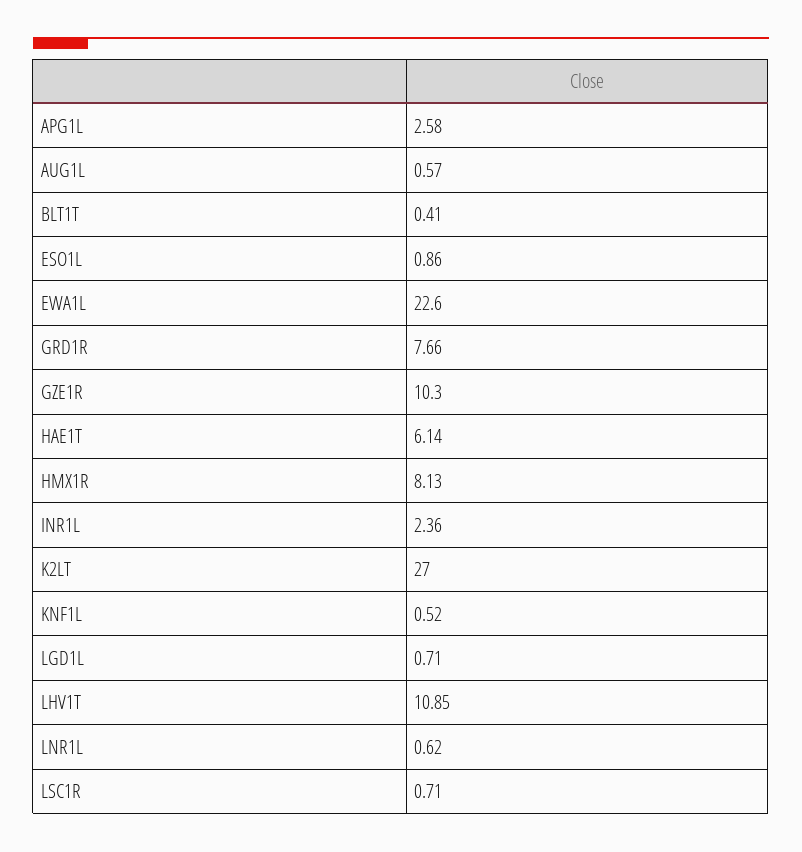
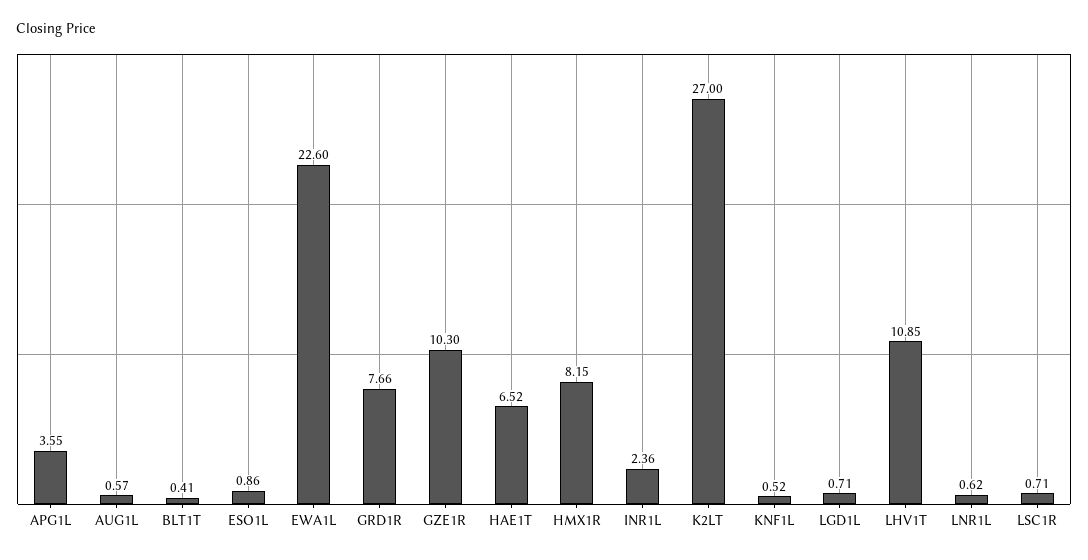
  {
-   "APG1L": 2.58,
+   "APG1L": 3.55,
    "AUG1L": 0.57,
    "BLT1T": 0.41,
    "ESO1L": 0.86,
    "EWA1L": 22.6,
    "GRD1R": 7.66,
    "GZE1R": 10.3,
-   "HAE1T": 6.14,
+   "HAE1T": 6.52,
-   "HMX1R": 8.13,
+   "HMX1R": 8.15,
    "INR1L": 2.36,
    "K2LT": 27,
    "KNF1L": 0.52,
    "LGD1L": 0.71,
    "LHV1T": 10.85,
    "LNR1L": 0.62,
    "LSC1R": 0.71
  }

